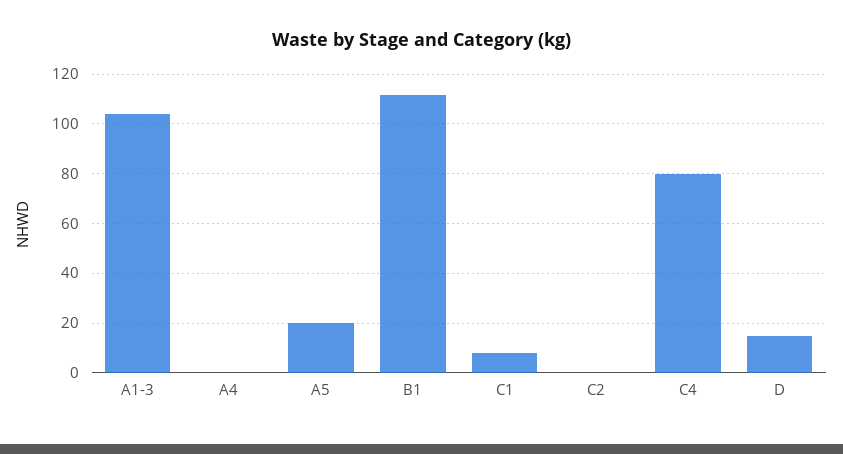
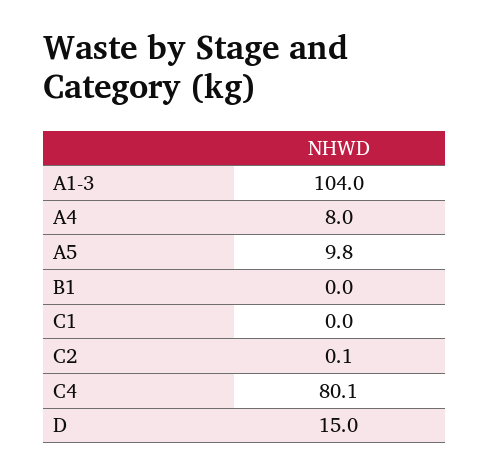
  {
    "A1-3": 104,
-   "A4": 0,
+   "A4": 8,
-   "A5": 20,
+   "A5": 9.8,
-   "B1": 112.5,
+   "B1": 0,
-   "C1": 7.5,
+   "C1": 0,
    "C2": 0.1,
    "C4": 80.1,
    "D": 15
  }

